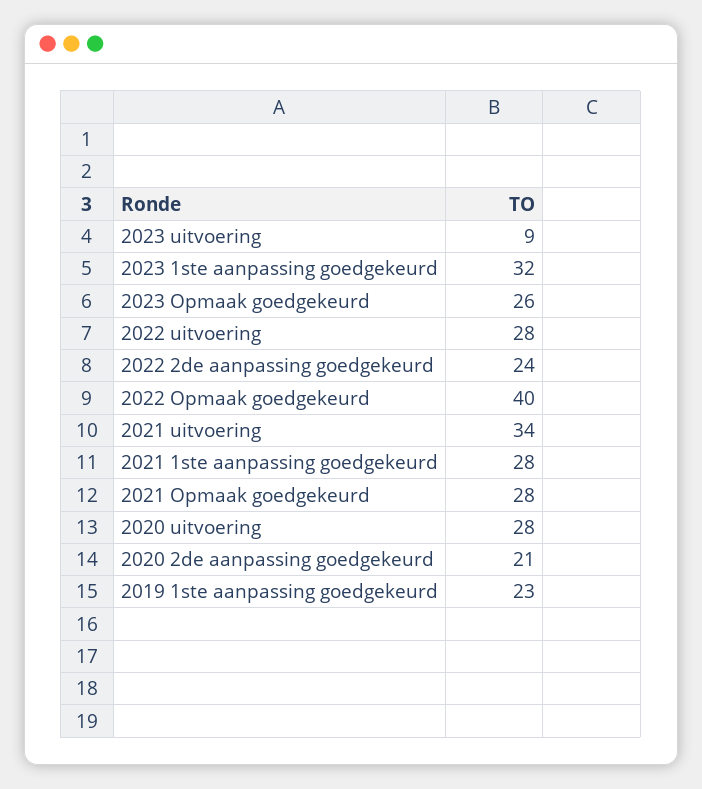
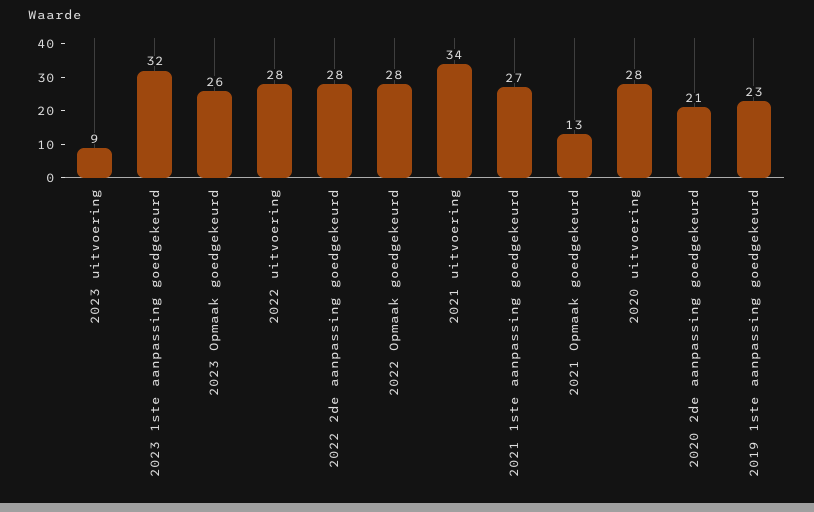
  {
    "2023 uitvoering": 9,
    "2023 1ste aanpassing goedgekeurd": 32,
    "2023 Opmaak goedgekeurd": 26,
    "2022 uitvoering": 28,
-   "2022 2de aanpassing goedgekeurd": 24,
+   "2022 2de aanpassing goedgekeurd": 28,
-   "2022 Opmaak goedgekeurd": 40,
+   "2022 Opmaak goedgekeurd": 28,
    "2021 uitvoering": 34,
-   "2021 1ste aanpassing goedgekeurd": 28,
+   "2021 1ste aanpassing goedgekeurd": 27,
-   "2021 Opmaak goedgekeurd": 28,
+   "2021 Opmaak goedgekeurd": 13,
    "2020 uitvoering": 28,
    "2020 2de aanpassing goedgekeurd": 21,
    "2019 1ste aanpassing goedgekeurd": 23
  }

